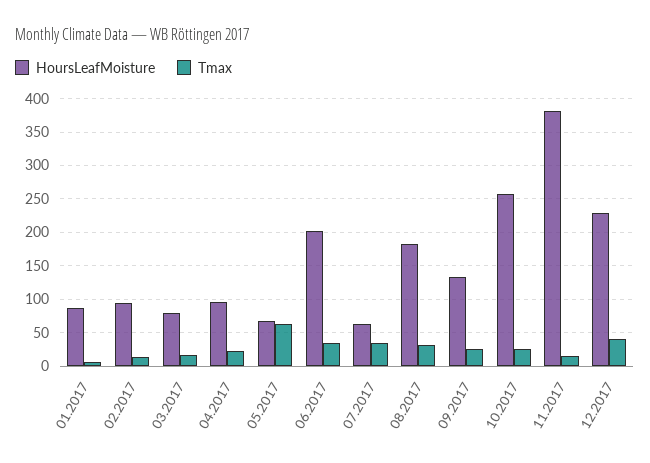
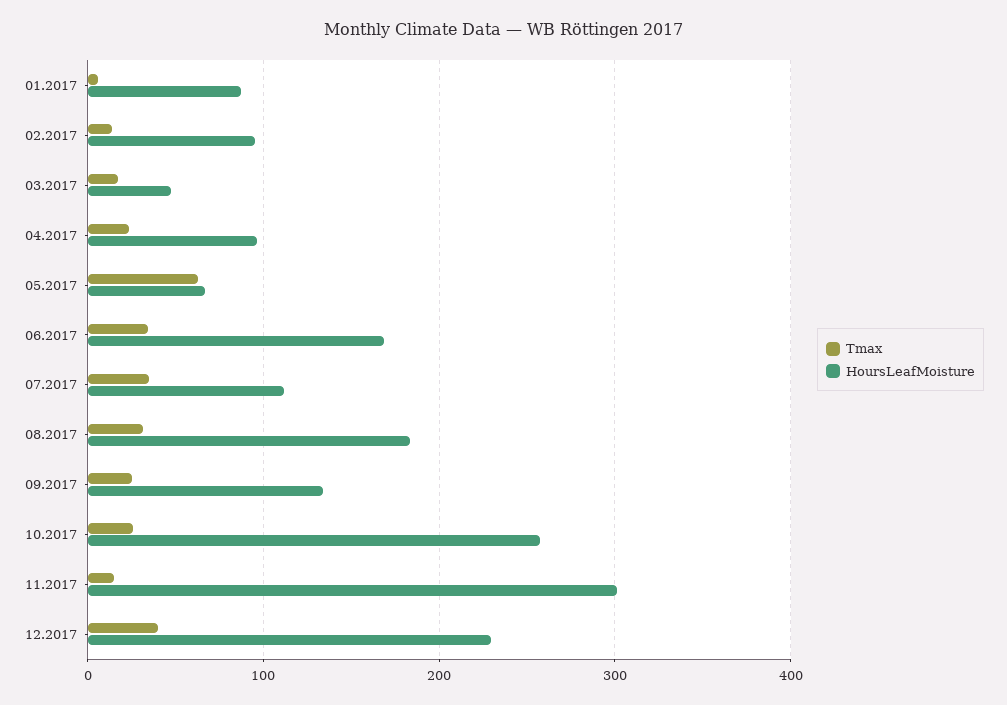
  {
    "HoursLeafMoisture": {
      "01.2017": 90,
      "02.2017": 100,
-     "03.2017": 80,
+     "03.2017": 50,
      "04.2017": 100,
      "05.2017": 70,
-     "06.2017": 200,
+     "06.2017": 170,
-     "07.2017": 60,
+     "07.2017": 110,
      "08.2017": 180,
      "09.2017": 130,
      "10.2017": 260,
-     "11.2017": 380,
+     "11.2017": 300,
      "12.2017": 230
    },
    "Tmax": {
      "01.2017": 10,
      "02.2017": 10,
      "03.2017": 20,
      "04.2017": 20,
      "05.2017": 60,
      "06.2017": 30,
      "07.2017": 30,
      "08.2017": 30,
      "09.2017": 30,
      "10.2017": 30,
      "11.2017": 20,
      "12.2017": 40
    }
  }

